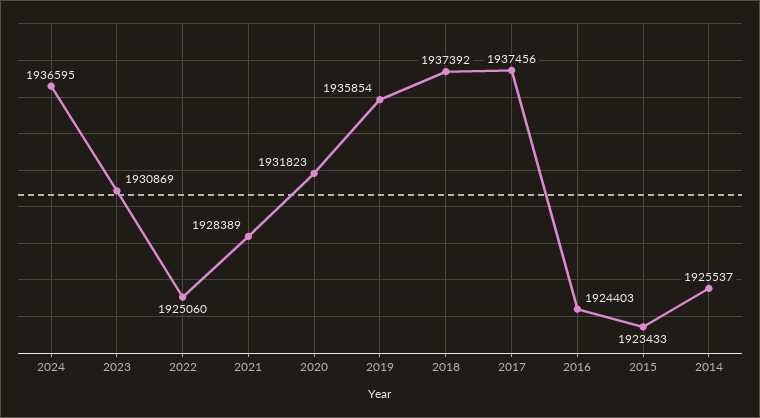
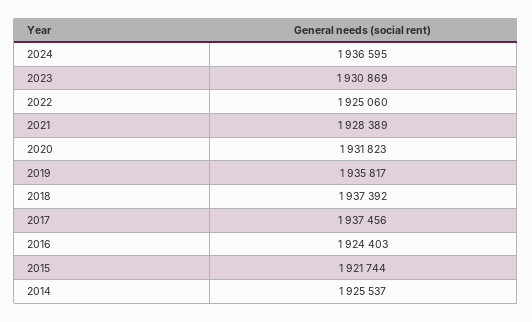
  {
    "2024": 1936595,
    "2023": 1930869,
    "2022": 1925060,
    "2021": 1928389,
    "2020": 1931823,
-   "2019": 1935854,
+   "2019": 1935817,
    "2018": 1937392,
    "2017": 1937456,
    "2016": 1924403,
-   "2015": 1923433,
+   "2015": 1921744,
    "2014": 1925537
  }

